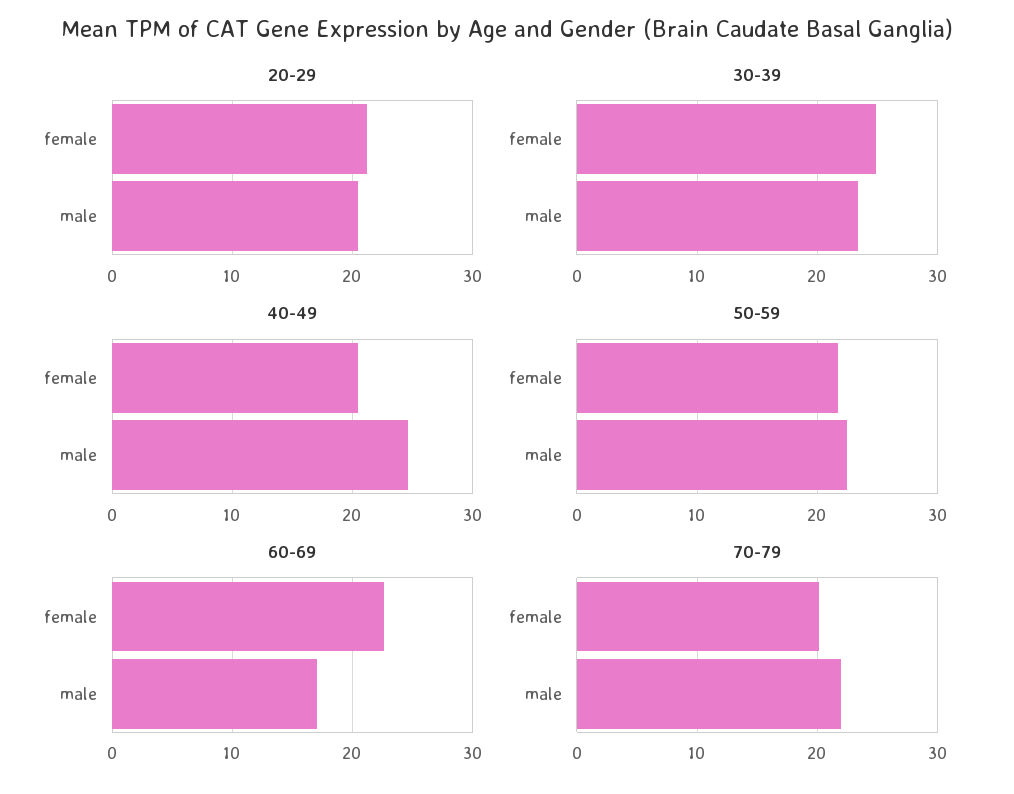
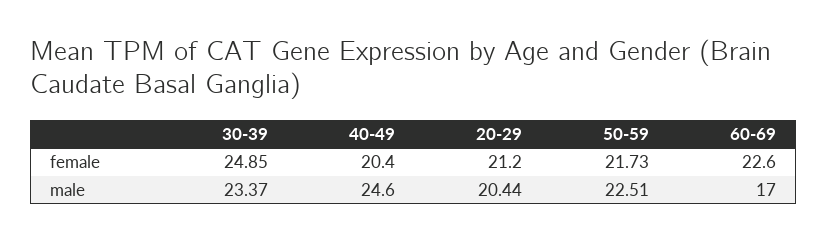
  {
    "20-29": {
      "female": 21.2,
      "male": 20.44
    },
    "30-39": {
      "female": 24.85,
      "male": 23.37
    },
    "40-49": {
      "female": 20.4,
      "male": 24.6
    },
    "50-59": {
      "female": 21.73,
      "male": 22.51
    },
    "60-69": {
      "female": 22.6,
      "male": 17
-   },
+   }
-   "70-79": {
-     "female": 20,
-     "male": 22
-   }
  }

